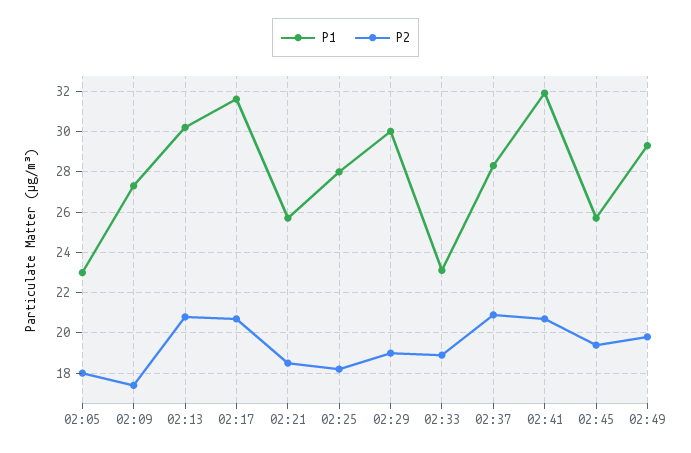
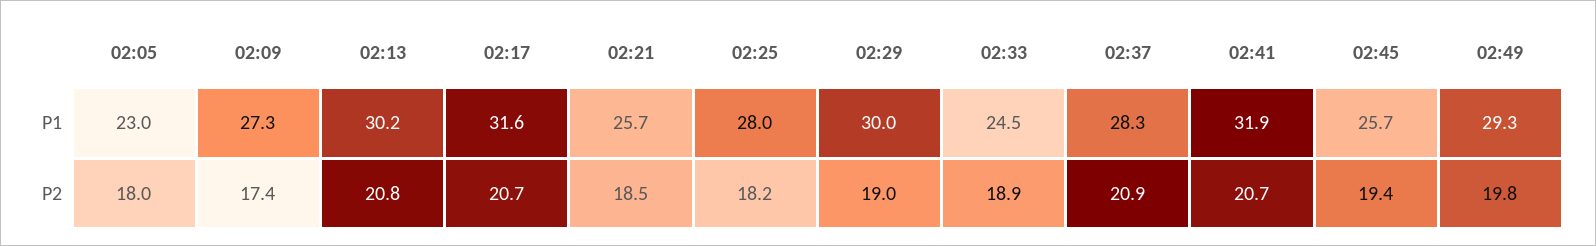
  {
    "P1": {
      "02:05": 23,
      "02:09": 27.3,
      "02:13": 30.2,
      "02:17": 31.6,
      "02:21": 25.7,
      "02:25": 28,
      "02:29": 30,
-     "02:33": 23,
+     "02:33": 24.5,
      "02:37": 28.3,
      "02:41": 31.9,
      "02:45": 25.7,
      "02:49": 29.3
    },
    "P2": {
      "02:05": 18,
      "02:09": 17.4,
      "02:13": 20.8,
      "02:17": 20.7,
      "02:21": 18.5,
      "02:25": 18.2,
      "02:29": 19,
      "02:33": 18.9,
      "02:37": 20.9,
      "02:41": 20.7,
      "02:45": 19.4,
      "02:49": 19.8
    }
  }

